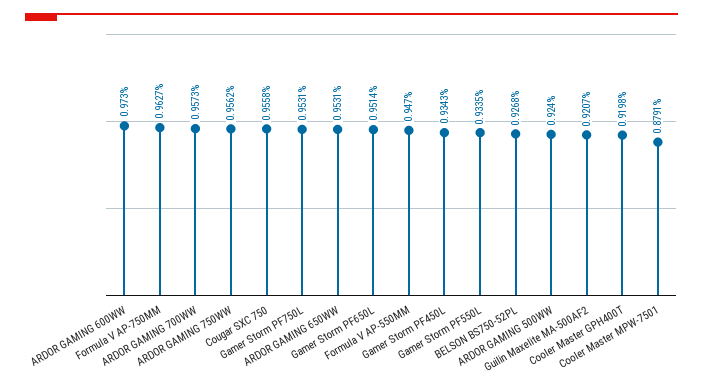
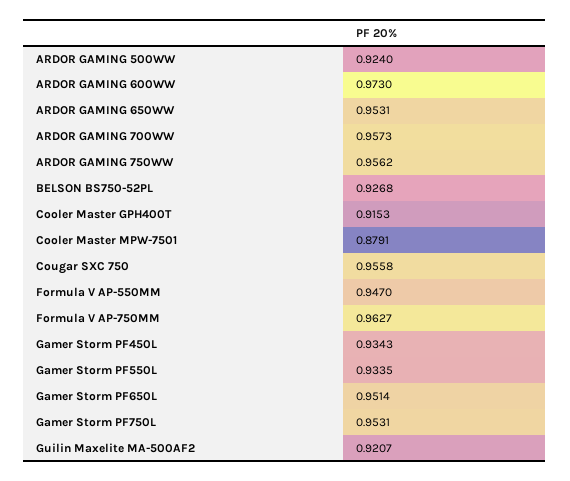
  {
    "ARDOR GAMING 600WW": 0.973,
    "Formula V AP-750MM": 0.9627,
    "ARDOR GAMING 700WW": 0.9573,
    "ARDOR GAMING 750WW": 0.9562,
    "Cougar SXC 750": 0.9558,
    "Gamer Storm PF750L": 0.9531,
    "ARDOR GAMING 650WW": 0.9531,
    "Gamer Storm PF650L": 0.9514,
    "Formula V AP-550MM": 0.947,
    "Gamer Storm PF450L": 0.9343,
    "Gamer Storm PF550L": 0.9335,
    "BELSON BS750-52PL": 0.9268,
    "ARDOR GAMING 500WW": 0.924,
    "Guilin Maxelite MA-500AF2": 0.9207,
-   "Cooler Master GPH400T": 0.9198,
+   "Cooler Master GPH400T": 0.9153,
    "Cooler Master MPW-7501": 0.8791
  }

